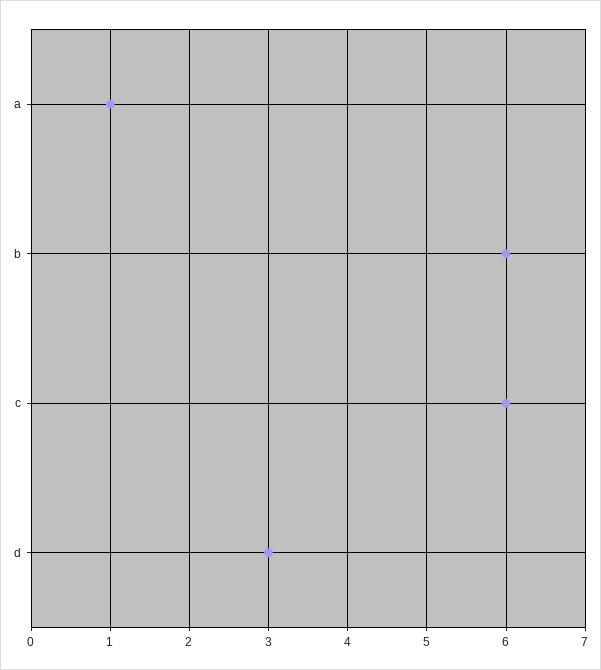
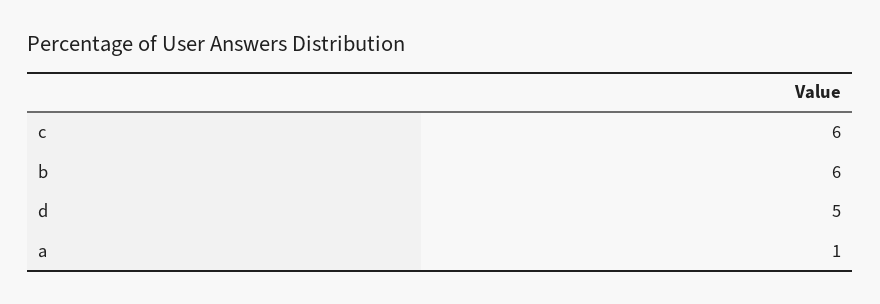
  {
    "a": 1,
    "b": 6,
    "c": 6,
-   "d": 3
+   "d": 5
  }

